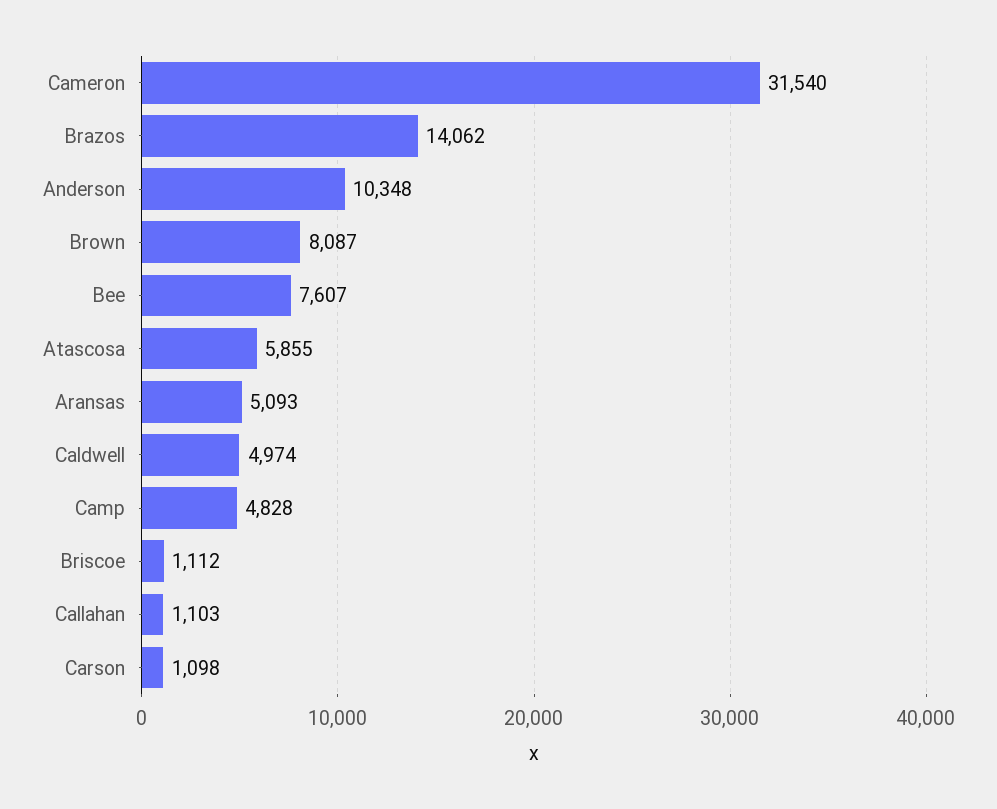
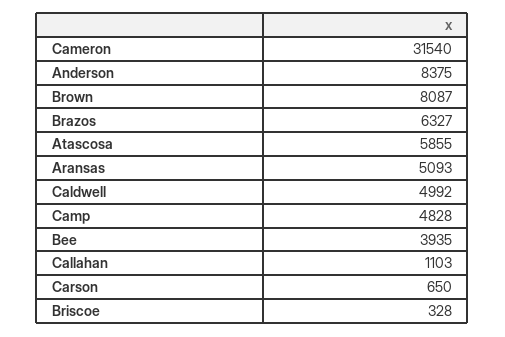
  {
    "Cameron": 31540,
-   "Brazos": 14062,
+   "Brazos": 6327,
-   "Anderson": 10348,
+   "Anderson": 8375,
    "Brown": 8087,
-   "Bee": 7607,
+   "Bee": 3935,
    "Atascosa": 5855,
    "Aransas": 5093,
-   "Caldwell": 4974,
+   "Caldwell": 4992,
    "Camp": 4828,
-   "Briscoe": 1112,
+   "Briscoe": 328,
    "Callahan": 1103,
-   "Carson": 1098
+   "Carson": 650
  }

